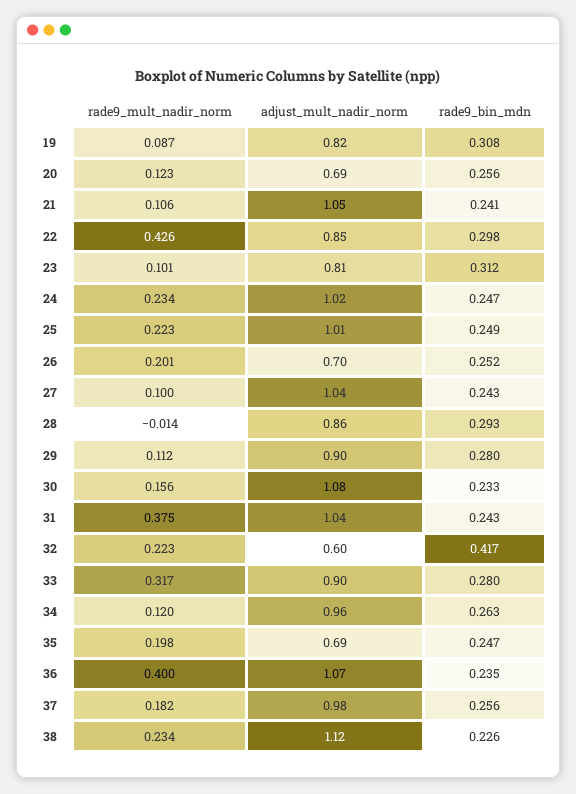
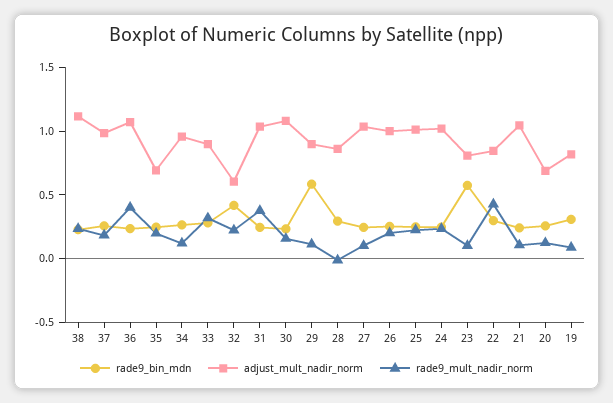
  {
    "rade9_mult_nadir_norm": {
      "19": 0.087,
      "20": 0.123,
      "21": 0.106,
      "22": 0.426,
      "23": 0.101,
      "24": 0.234,
      "25": 0.223,
      "26": 0.201,
      "27": 0.1,
      "28": -0.014,
      "29": 0.112,
      "30": 0.156,
      "31": 0.375,
      "32": 0.223,
      "33": 0.317,
      "34": 0.12,
      "35": 0.198,
      "36": 0.4,
      "37": 0.182,
      "38": 0.234
    },
    "adjust_mult_nadir_norm": {
      "19": 0.82,
      "20": 0.69,
      "21": 1.05,
      "22": 0.85,
      "23": 0.81,
      "24": 1.02,
      "25": 1.01,
-     "26": 0.7,
+     "26": 1,
      "27": 1.04,
      "28": 0.86,
      "29": 0.9,
      "30": 1.08,
      "31": 1.04,
      "32": 0.6,
      "33": 0.9,
      "34": 0.96,
      "35": 0.69,
      "36": 1.07,
      "37": 0.98,
      "38": 1.12
    },
    "rade9_bin_mdn": {
      "19": 0.308,
      "20": 0.256,
      "21": 0.241,
      "22": 0.298,
-     "23": 0.312,
+     "23": 0.6,
      "24": 0.247,
      "25": 0.249,
      "26": 0.252,
      "27": 0.243,
      "28": 0.293,
-     "29": 0.28,
+     "29": 0.6,
      "30": 0.233,
      "31": 0.243,
      "32": 0.417,
      "33": 0.28,
      "34": 0.263,
      "35": 0.247,
      "36": 0.235,
      "37": 0.256,
      "38": 0.226
    }
  }

